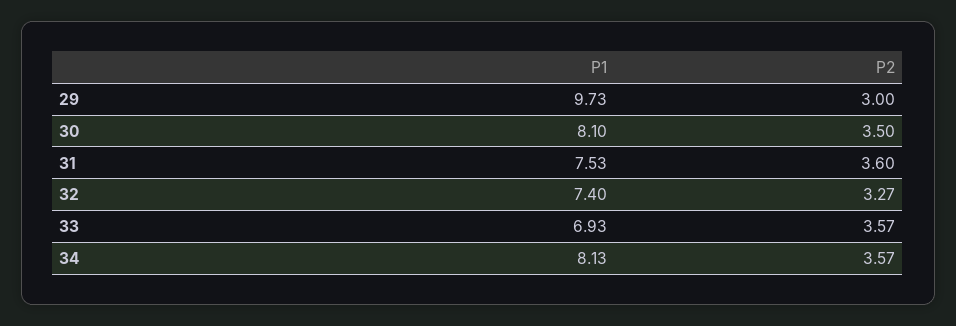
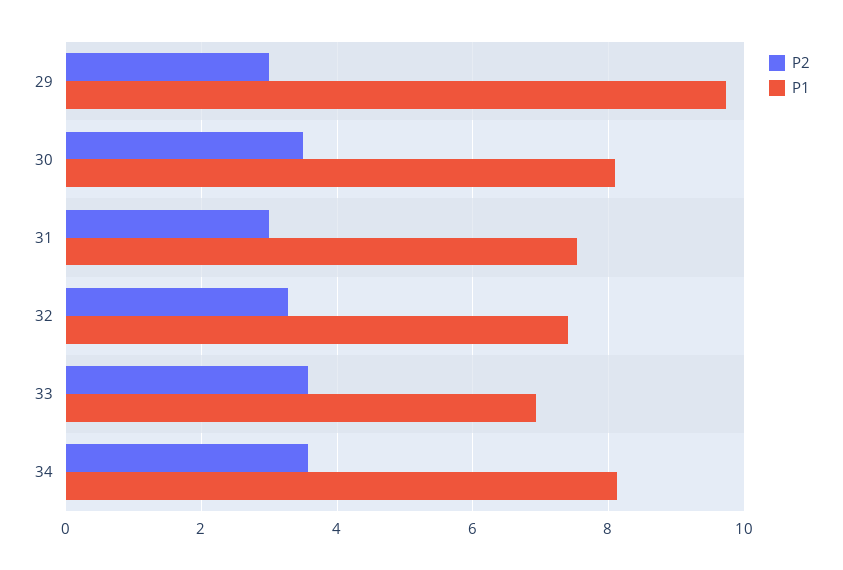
  {
    "P1": {
      "29": 9.73,
      "30": 8.1,
      "31": 7.53,
      "32": 7.4,
      "33": 6.93,
      "34": 8.13
    },
    "P2": {
      "29": 3,
      "30": 3.5,
-     "31": 3.6,
+     "31": 3,
      "32": 3.27,
      "33": 3.57,
      "34": 3.57
    }
  }

